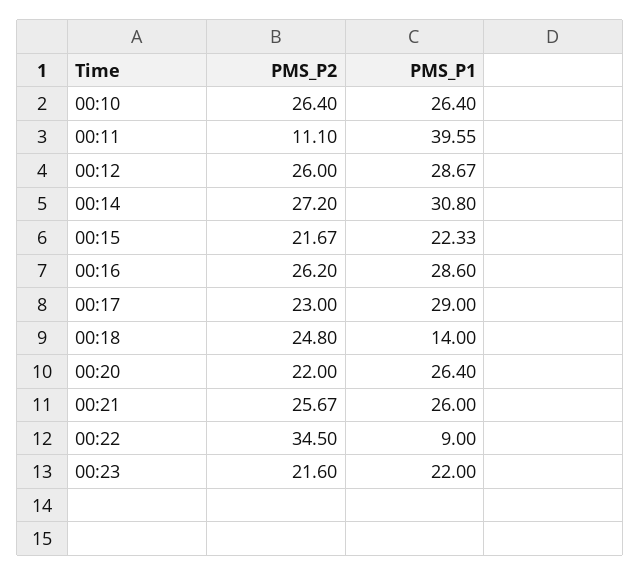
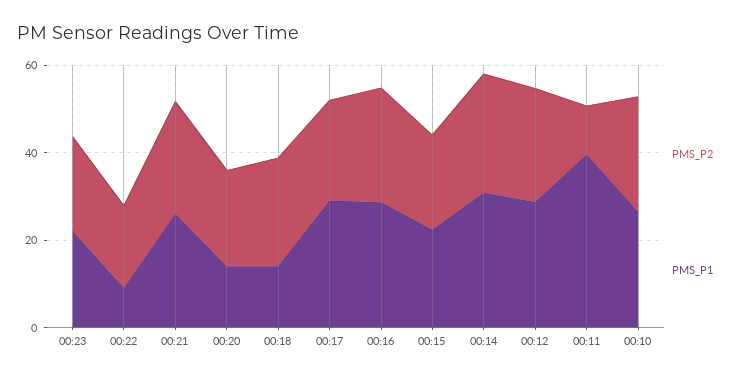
  {
    "PMS_P2": {
      "00:10": 26.4,
      "00:11": 11.1,
      "00:12": 26,
      "00:14": 27.2,
      "00:15": 21.67,
      "00:16": 26.2,
      "00:17": 23,
      "00:18": 24.8,
      "00:20": 22,
      "00:21": 25.67,
-     "00:22": 34.5,
+     "00:22": 20,
      "00:23": 21.6
    },
    "PMS_P1": {
      "00:10": 26.4,
      "00:11": 39.55,
      "00:12": 28.67,
      "00:14": 30.8,
      "00:15": 22.33,
      "00:16": 28.6,
      "00:17": 29,
      "00:18": 14,
-     "00:20": 26.4,
+     "00:20": 15,
      "00:21": 26,
      "00:22": 9,
      "00:23": 22
    }
  }

